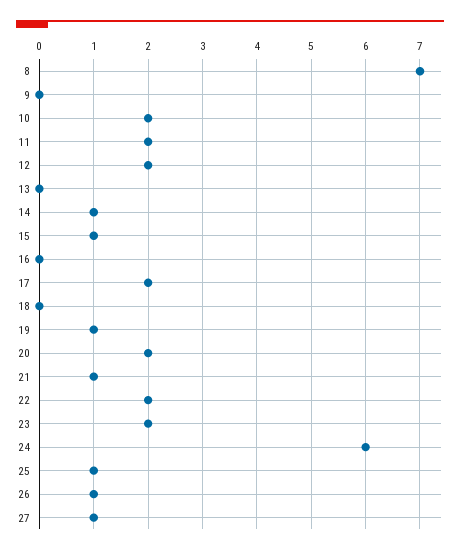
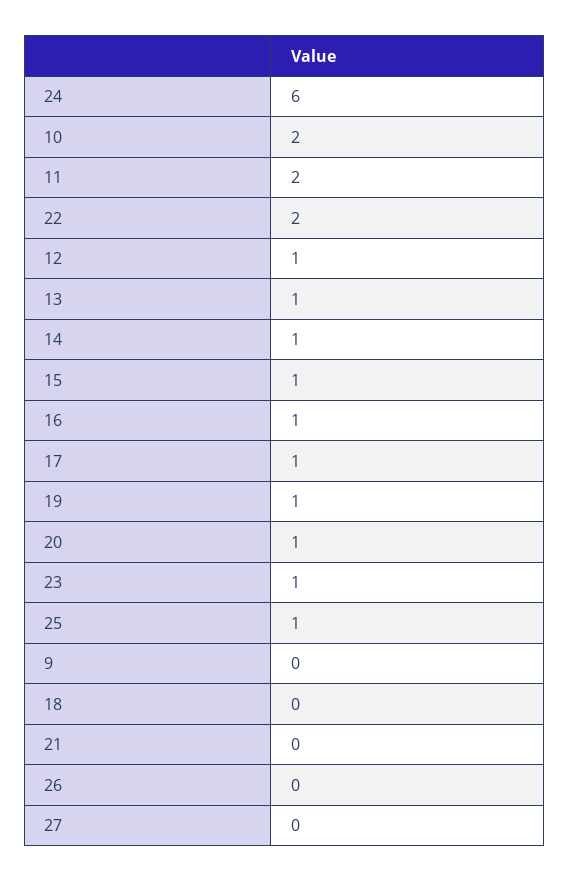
  {
-   "8": 7,
    "9": 0,
    "10": 2,
    "11": 2,
-   "12": 2,
+   "12": 1,
-   "13": 0,
+   "13": 1,
    "14": 1,
    "15": 1,
-   "16": 0,
+   "16": 1,
-   "17": 2,
+   "17": 1,
    "18": 0,
    "19": 1,
-   "20": 2,
+   "20": 1,
-   "21": 1,
+   "21": 0,
    "22": 2,
-   "23": 2,
+   "23": 1,
    "24": 6,
    "25": 1,
-   "26": 1,
+   "26": 0,
-   "27": 1
+   "27": 0
  }

